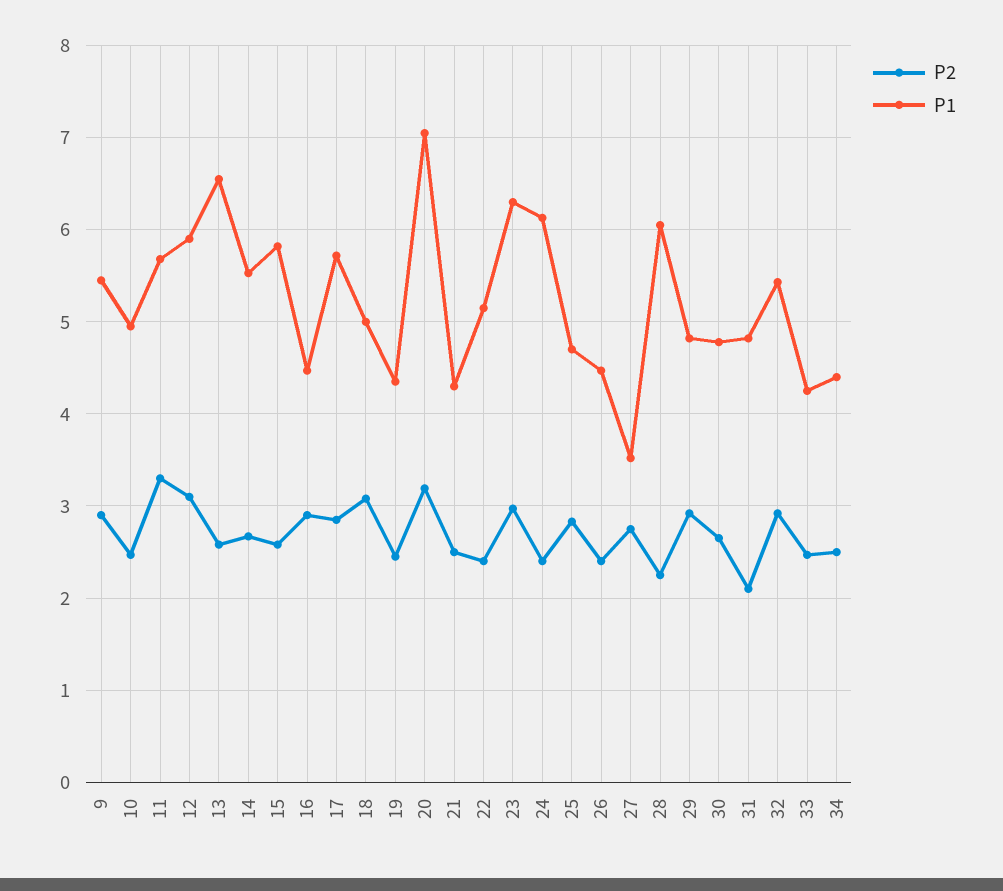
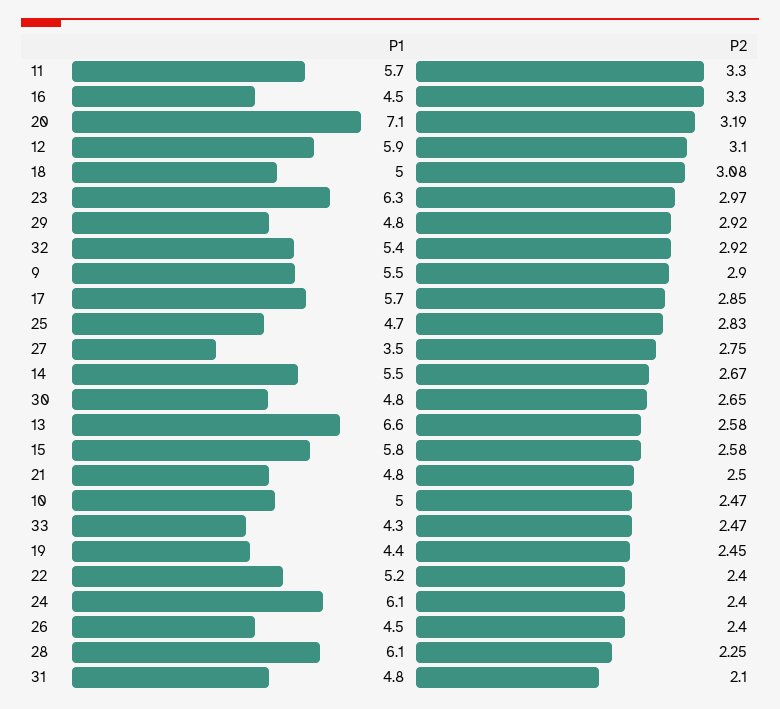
  {
    "P2": {
      "9": 2.9,
      "10": 2.47,
      "11": 3.3,
      "12": 3.1,
      "13": 2.58,
      "14": 2.67,
      "15": 2.58,
-     "16": 2.9,
+     "16": 3.3,
      "17": 2.85,
      "18": 3.08,
      "19": 2.45,
      "20": 3.19,
      "21": 2.5,
      "22": 2.4,
      "23": 2.97,
      "24": 2.4,
      "25": 2.83,
      "26": 2.4,
      "27": 2.75,
      "28": 2.25,
      "29": 2.92,
      "30": 2.65,
      "31": 2.1,
      "32": 2.92,
-     "33": 2.47,
+     "33": 2.47
-     "34": 2.5
    },
    "P1": {
      "9": 5.5,
      "10": 5,
      "11": 5.7,
      "12": 5.9,
      "13": 6.6,
      "14": 5.5,
      "15": 5.8,
      "16": 4.5,
      "17": 5.7,
      "18": 5,
      "19": 4.4,
      "20": 7.1,
-     "21": 4.3,
+     "21": 4.8,
      "22": 5.2,
      "23": 6.3,
      "24": 6.1,
      "25": 4.7,
      "26": 4.5,
      "27": 3.5,
      "28": 6.1,
      "29": 4.8,
      "30": 4.8,
      "31": 4.8,
      "32": 5.4,
-     "33": 4.3,
+     "33": 4.3
-     "34": 4.4
    }
  }

